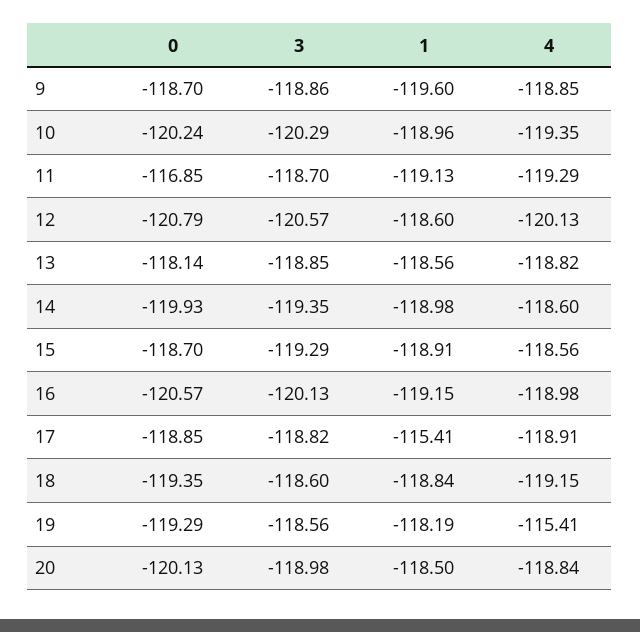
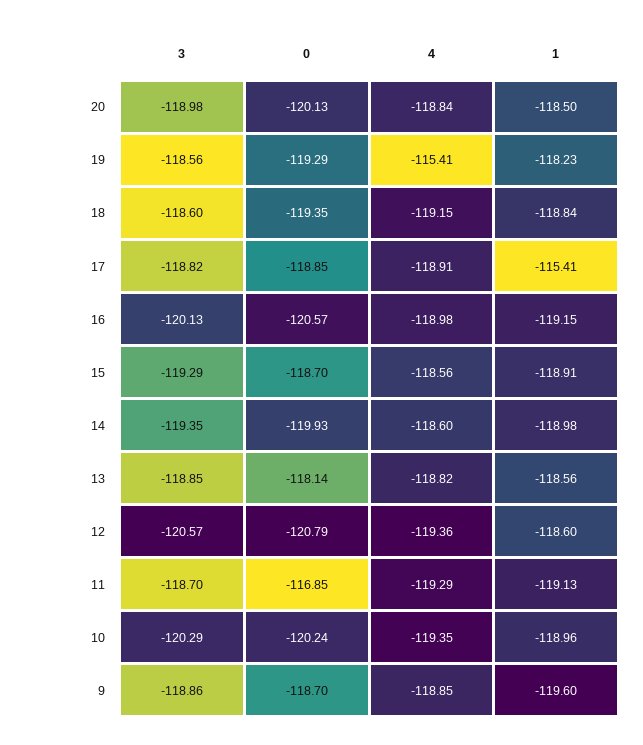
  {
    "0": {
      "9": -118.7,
      "10": -120.24,
      "11": -116.85,
      "12": -120.79,
      "13": -118.14,
      "14": -119.93,
      "15": -118.7,
      "16": -120.57,
      "17": -118.85,
      "18": -119.35,
      "19": -119.29,
      "20": -120.13
    },
    "3": {
      "9": -118.86,
      "10": -120.29,
      "11": -118.7,
      "12": -120.57,
      "13": -118.85,
      "14": -119.35,
      "15": -119.29,
      "16": -120.13,
      "17": -118.82,
      "18": -118.6,
      "19": -118.56,
      "20": -118.98
    },
    "1": {
      "9": -119.6,
      "10": -118.96,
      "11": -119.13,
      "12": -118.6,
      "13": -118.56,
      "14": -118.98,
      "15": -118.91,
      "16": -119.15,
      "17": -115.41,
      "18": -118.84,
-     "19": -118.19,
+     "19": -118.23,
      "20": -118.5
    },
    "4": {
      "9": -118.85,
      "10": -119.35,
      "11": -119.29,
-     "12": -120.13,
+     "12": -119.36,
      "13": -118.82,
      "14": -118.6,
      "15": -118.56,
      "16": -118.98,
      "17": -118.91,
      "18": -119.15,
      "19": -115.41,
      "20": -118.84
    }
  }

